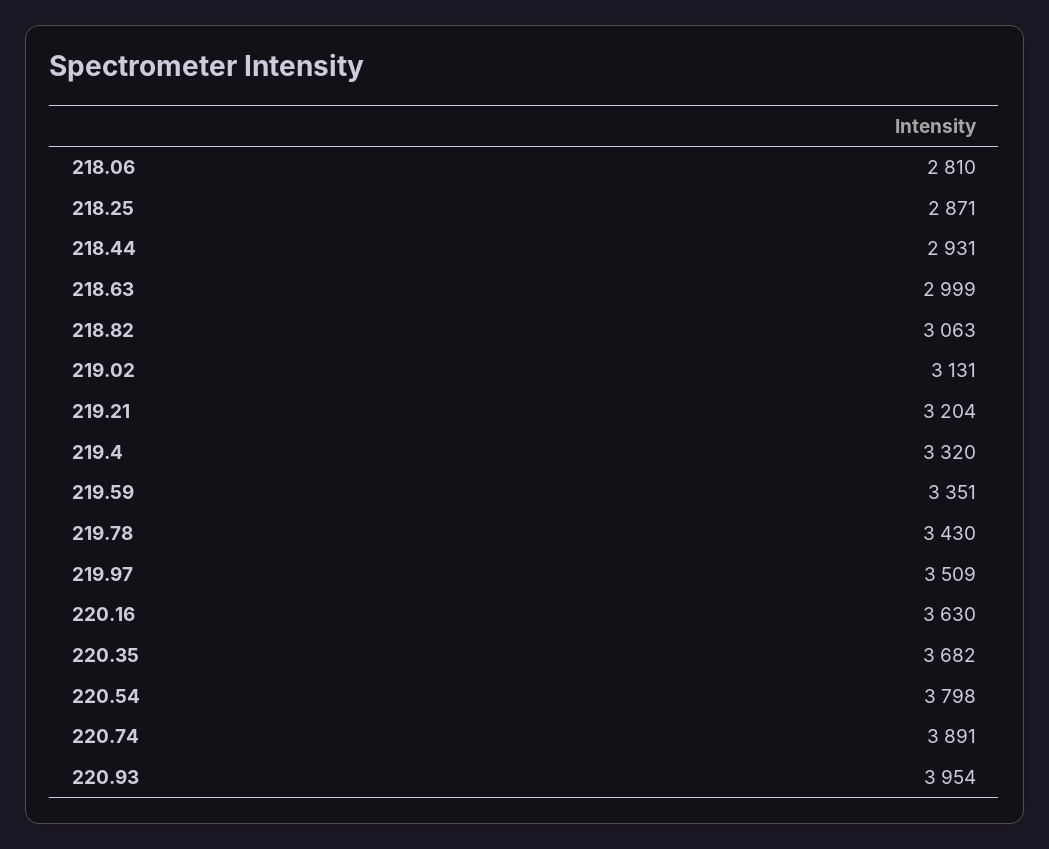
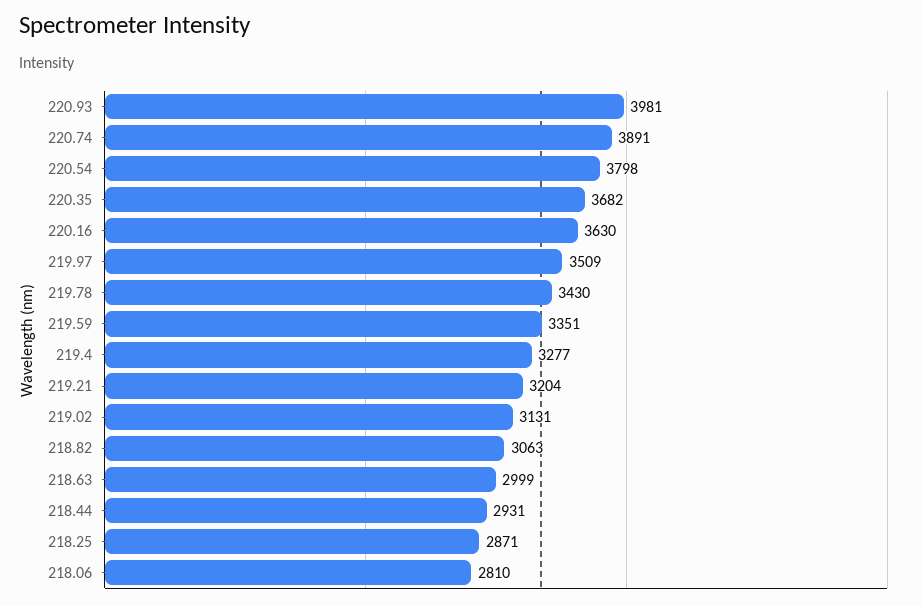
  {
    "218.06": 2810,
    "218.25": 2871,
    "218.44": 2931,
    "218.63": 2999,
    "218.82": 3063,
    "219.02": 3131,
    "219.21": 3204,
-   "219.4": 3320,
+   "219.4": 3277,
    "219.59": 3351,
    "219.78": 3430,
    "219.97": 3509,
    "220.16": 3630,
    "220.35": 3682,
    "220.54": 3798,
    "220.74": 3891,
-   "220.93": 3954
+   "220.93": 3981
  }

